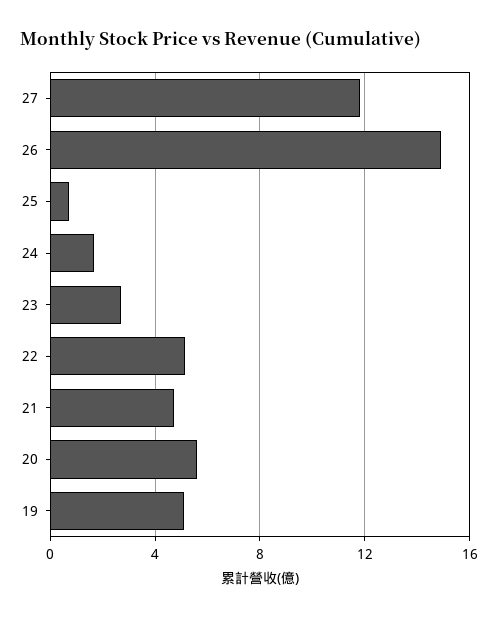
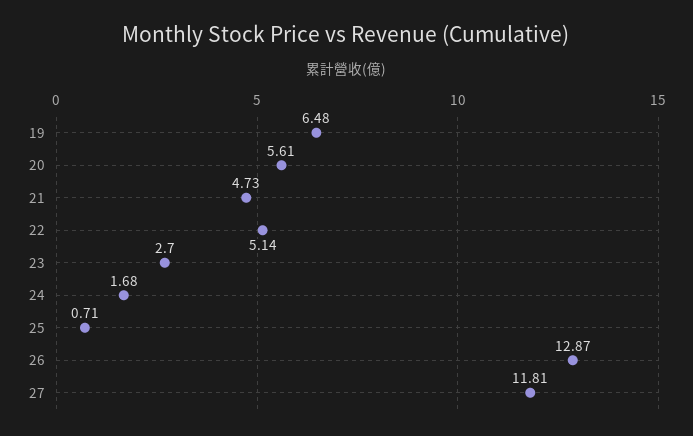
  {
    "27": 11.81,
-   "26": 15,
+   "26": 12.87,
    "25": 0.71,
    "24": 1.68,
    "23": 2.7,
    "22": 5.14,
    "21": 4.73,
    "20": 5.61,
-   "19": 5
+   "19": 6.48
  }

